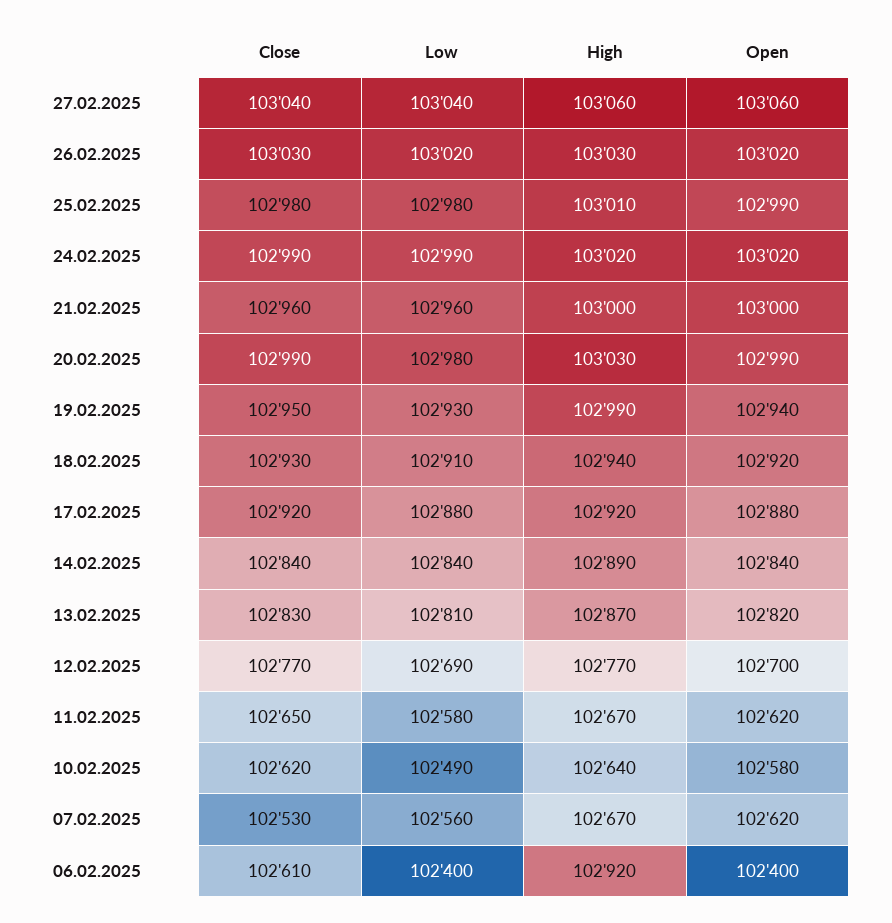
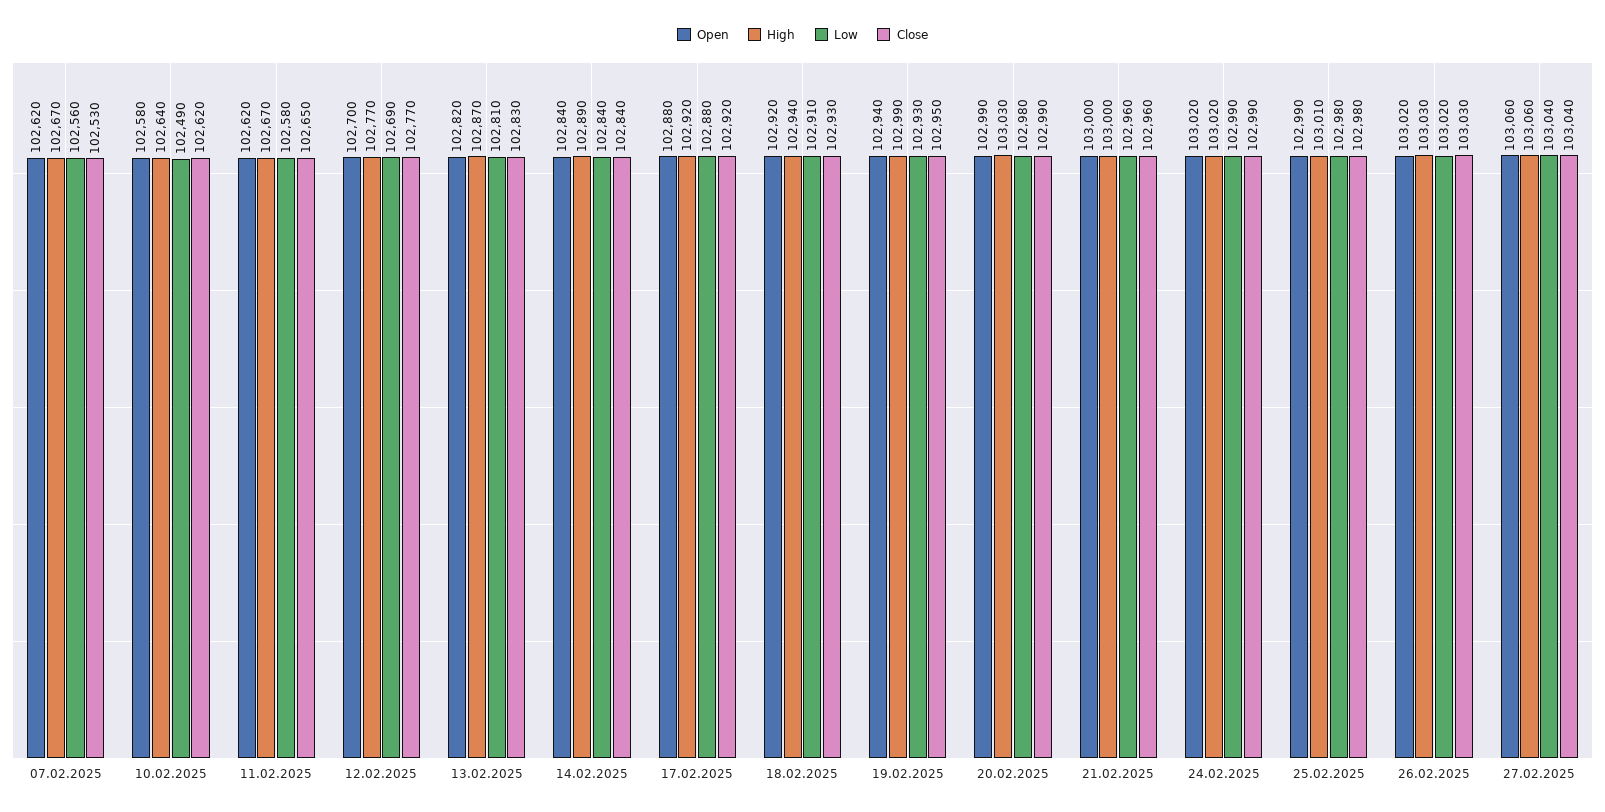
  {
    "Close": {
      "27.02.2025": 103040,
      "26.02.2025": 103030,
      "25.02.2025": 102980,
      "24.02.2025": 102990,
      "21.02.2025": 102960,
      "20.02.2025": 102990,
      "19.02.2025": 102950,
      "18.02.2025": 102930,
      "17.02.2025": 102920,
      "14.02.2025": 102840,
      "13.02.2025": 102830,
      "12.02.2025": 102770,
      "11.02.2025": 102650,
      "10.02.2025": 102620,
-     "07.02.2025": 102530,
+     "07.02.2025": 102530
-     "06.02.2025": 102610
    },
    "Low": {
      "27.02.2025": 103040,
      "26.02.2025": 103020,
      "25.02.2025": 102980,
      "24.02.2025": 102990,
      "21.02.2025": 102960,
      "20.02.2025": 102980,
      "19.02.2025": 102930,
      "18.02.2025": 102910,
      "17.02.2025": 102880,
      "14.02.2025": 102840,
      "13.02.2025": 102810,
      "12.02.2025": 102690,
      "11.02.2025": 102580,
      "10.02.2025": 102490,
-     "07.02.2025": 102560,
+     "07.02.2025": 102560
-     "06.02.2025": 102400
    },
    "High": {
      "27.02.2025": 103060,
      "26.02.2025": 103030,
      "25.02.2025": 103010,
      "24.02.2025": 103020,
      "21.02.2025": 103000,
      "20.02.2025": 103030,
      "19.02.2025": 102990,
      "18.02.2025": 102940,
      "17.02.2025": 102920,
      "14.02.2025": 102890,
      "13.02.2025": 102870,
      "12.02.2025": 102770,
      "11.02.2025": 102670,
      "10.02.2025": 102640,
-     "07.02.2025": 102670,
+     "07.02.2025": 102670
-     "06.02.2025": 102920
    },
    "Open": {
      "27.02.2025": 103060,
      "26.02.2025": 103020,
      "25.02.2025": 102990,
      "24.02.2025": 103020,
      "21.02.2025": 103000,
      "20.02.2025": 102990,
      "19.02.2025": 102940,
      "18.02.2025": 102920,
      "17.02.2025": 102880,
      "14.02.2025": 102840,
      "13.02.2025": 102820,
      "12.02.2025": 102700,
      "11.02.2025": 102620,
      "10.02.2025": 102580,
-     "07.02.2025": 102620,
+     "07.02.2025": 102620
-     "06.02.2025": 102400
    }
  }

